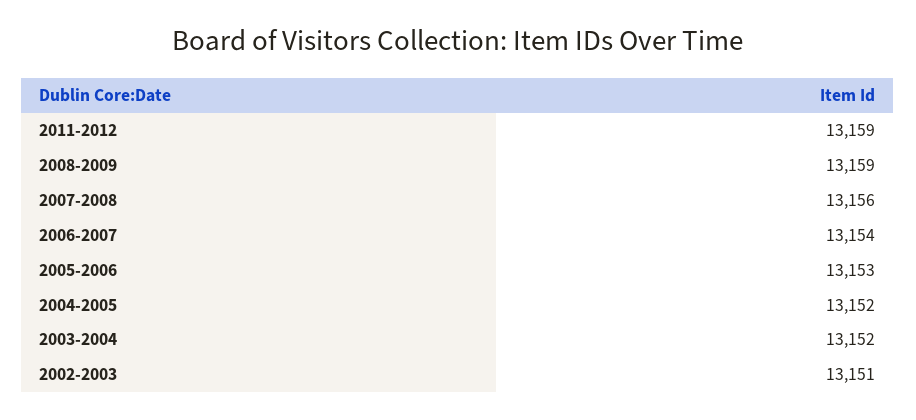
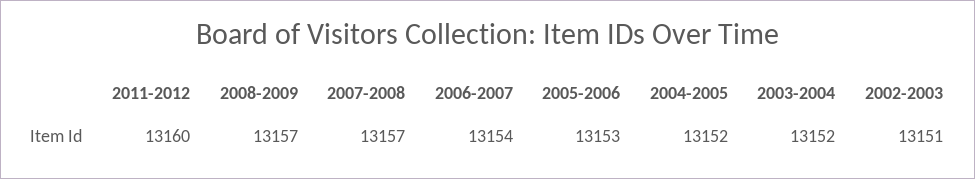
  {
-   "2011-2012": 13159,
+   "2011-2012": 13160,
-   "2008-2009": 13159,
+   "2008-2009": 13157,
-   "2007-2008": 13156,
+   "2007-2008": 13157,
    "2006-2007": 13154,
    "2005-2006": 13153,
    "2004-2005": 13152,
    "2003-2004": 13152,
    "2002-2003": 13151
  }

